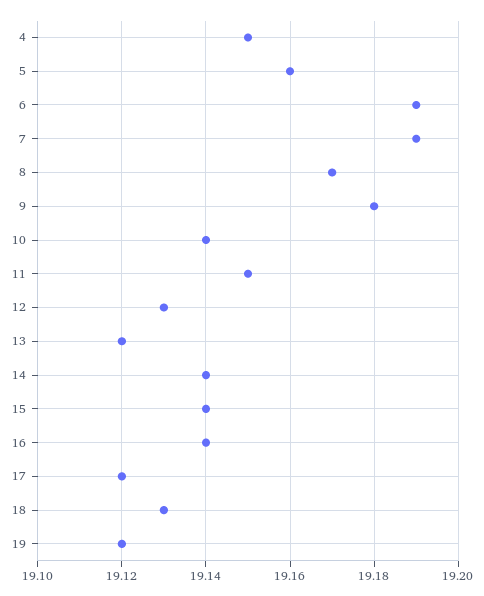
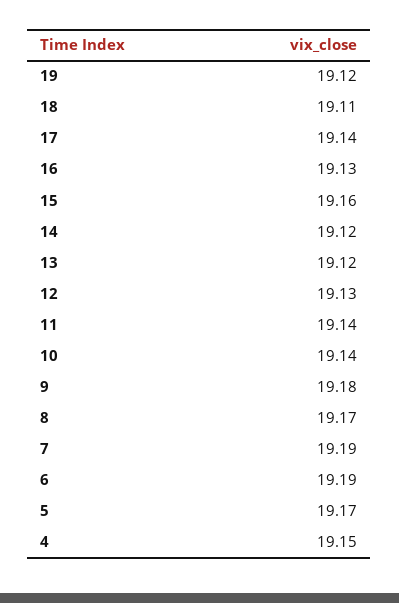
  {
    "4": 19.15,
-   "5": 19.16,
+   "5": 19.17,
    "6": 19.19,
    "7": 19.19,
    "8": 19.17,
    "9": 19.18,
    "10": 19.14,
-   "11": 19.15,
+   "11": 19.14,
    "12": 19.13,
    "13": 19.12,
-   "14": 19.14,
+   "14": 19.12,
-   "15": 19.14,
+   "15": 19.16,
-   "16": 19.14,
+   "16": 19.13,
-   "17": 19.12,
+   "17": 19.14,
-   "18": 19.13,
+   "18": 19.11,
    "19": 19.12
  }

